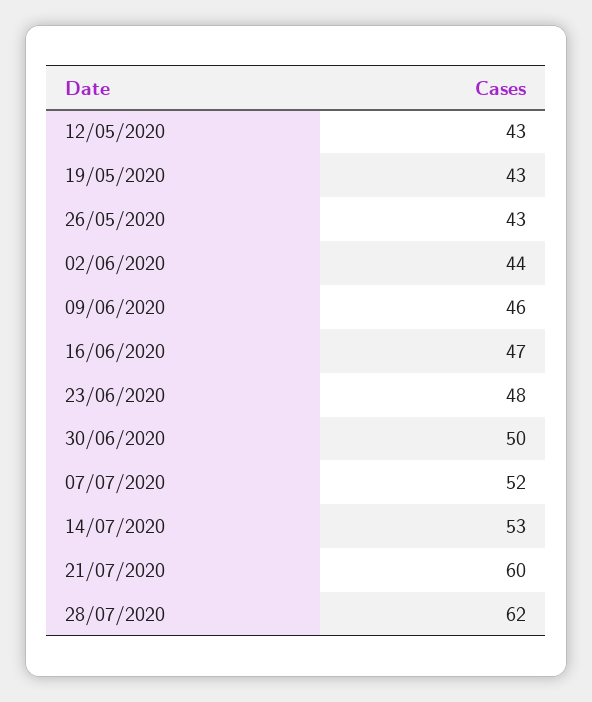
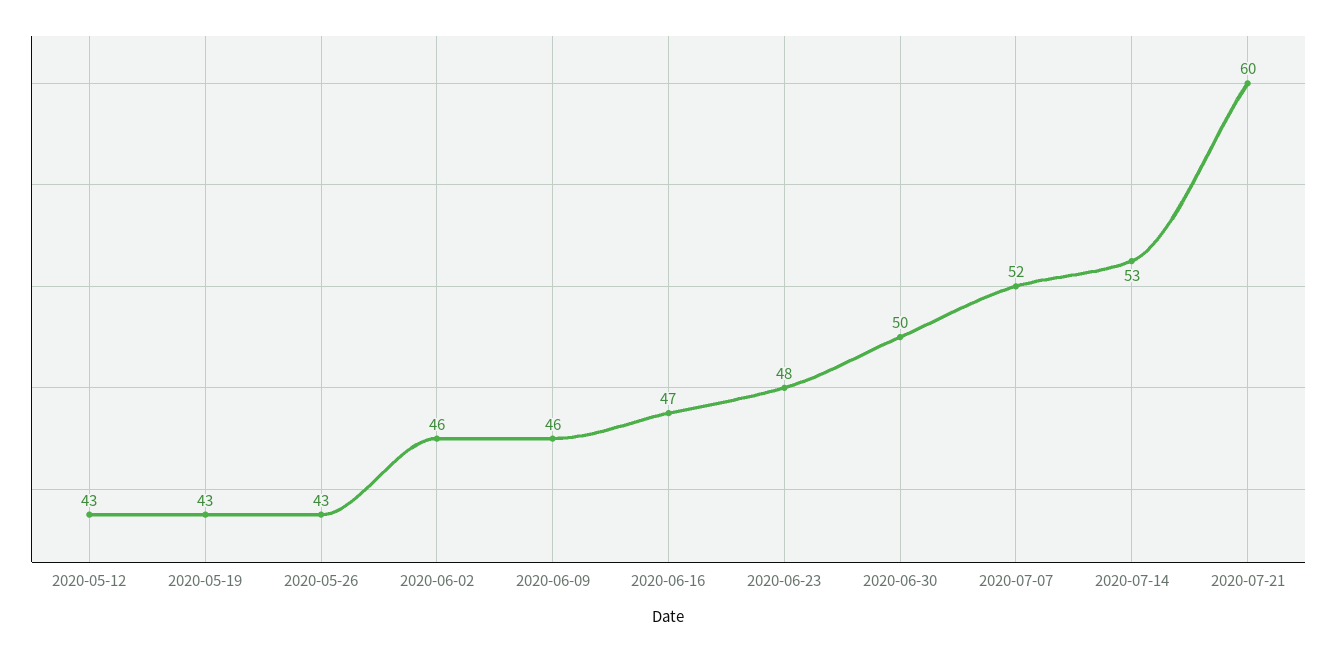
  {
    "12/05/2020": 43,
    "19/05/2020": 43,
    "26/05/2020": 43,
-   "02/06/2020": 44,
+   "02/06/2020": 46,
    "09/06/2020": 46,
    "16/06/2020": 47,
    "23/06/2020": 48,
    "30/06/2020": 50,
    "07/07/2020": 52,
    "14/07/2020": 53,
-   "21/07/2020": 60,
+   "21/07/2020": 60
-   "28/07/2020": 62
  }

